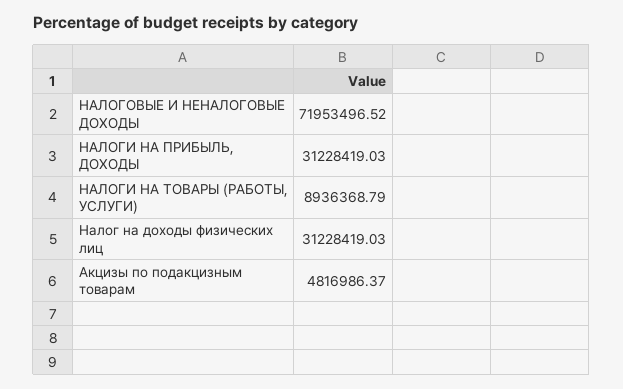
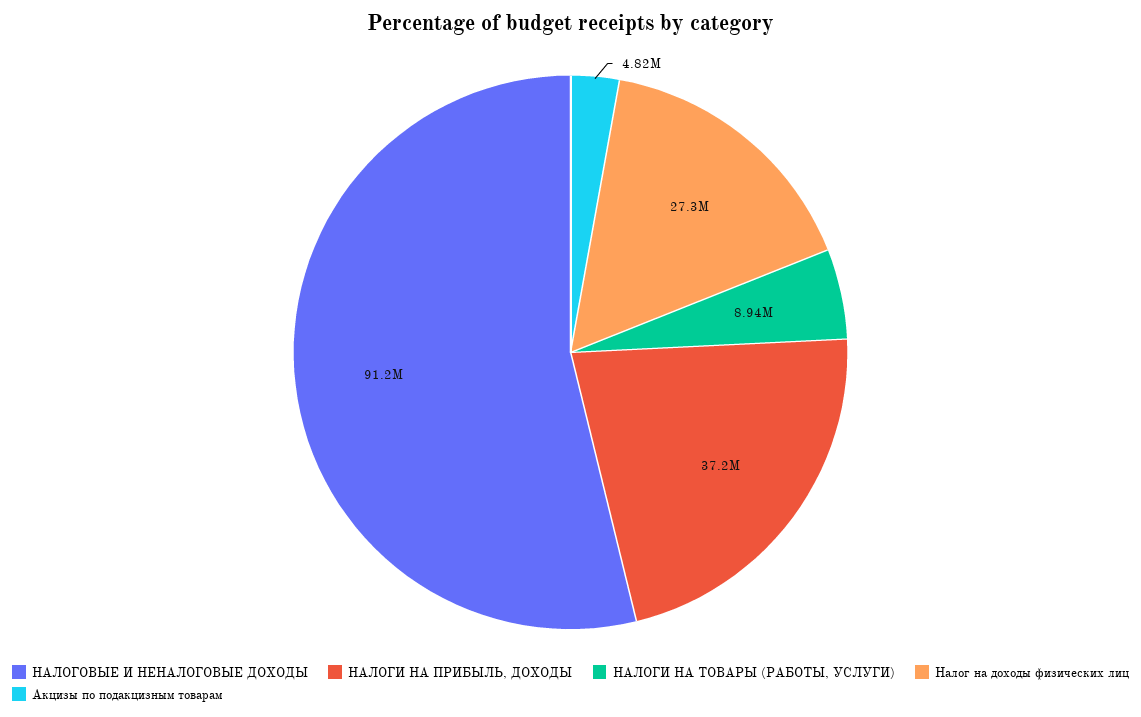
  {
-   "НАЛОГОВЫЕ И НЕНАЛОГОВЫЕ ДОХОДЫ": 71953496.52,
+   "НАЛОГОВЫЕ И НЕНАЛОГОВЫЕ ДОХОДЫ": 91200000,
-   "НАЛОГИ НА ПРИБЫЛЬ, ДОХОДЫ": 31228419.03,
+   "НАЛОГИ НА ПРИБЫЛЬ, ДОХОДЫ": 37200000,
    "НАЛОГИ НА ТОВАРЫ (РАБОТЫ, УСЛУГИ)": 8936368.79,
-   "Налог на доходы физических лиц": 31228419.03,
+   "Налог на доходы физических лиц": 27300000,
    "Акцизы по подакцизным товарам": 4816986.37
  }

